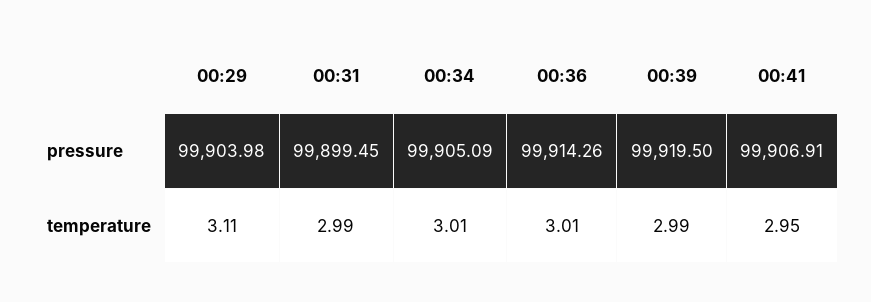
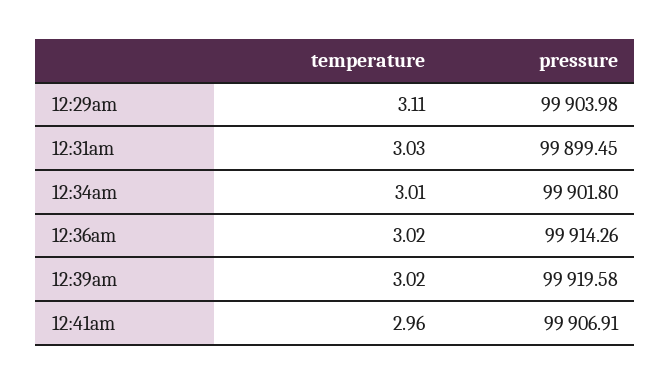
  {
    "00:29": {
      "pressure": 99903.98,
      "temperature": 3.11
    },
    "00:31": {
      "pressure": 99899.45,
-     "temperature": 2.99
+     "temperature": 3.03
    },
    "00:34": {
-     "pressure": 99905.09,
+     "pressure": 99901.8,
      "temperature": 3.01
    },
    "00:36": {
      "pressure": 99914.26,
-     "temperature": 3.01
+     "temperature": 3.02
    },
    "00:39": {
-     "pressure": 99919.5,
+     "pressure": 99919.58,
-     "temperature": 2.99
+     "temperature": 3.02
    },
    "00:41": {
      "pressure": 99906.91,
-     "temperature": 2.95
+     "temperature": 2.96
    }
  }

